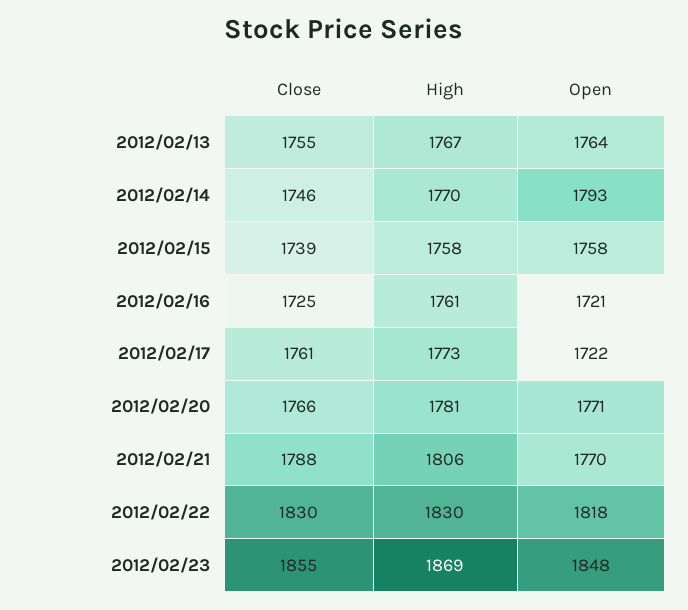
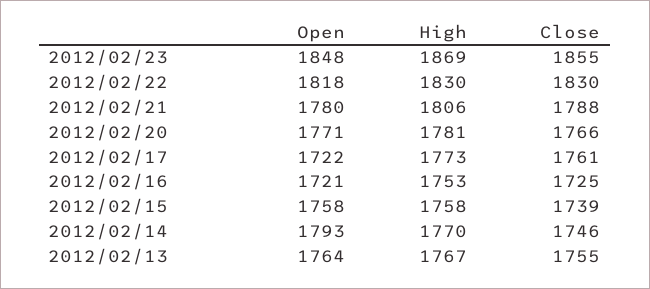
  {
    "Close": {
      "2012/02/13": 1755,
      "2012/02/14": 1746,
      "2012/02/15": 1739,
      "2012/02/16": 1725,
      "2012/02/17": 1761,
      "2012/02/20": 1766,
      "2012/02/21": 1788,
      "2012/02/22": 1830,
      "2012/02/23": 1855
    },
    "High": {
      "2012/02/13": 1767,
      "2012/02/14": 1770,
      "2012/02/15": 1758,
-     "2012/02/16": 1761,
+     "2012/02/16": 1753,
      "2012/02/17": 1773,
      "2012/02/20": 1781,
      "2012/02/21": 1806,
      "2012/02/22": 1830,
      "2012/02/23": 1869
    },
    "Open": {
      "2012/02/13": 1764,
      "2012/02/14": 1793,
      "2012/02/15": 1758,
      "2012/02/16": 1721,
      "2012/02/17": 1722,
      "2012/02/20": 1771,
-     "2012/02/21": 1770,
+     "2012/02/21": 1780,
      "2012/02/22": 1818,
      "2012/02/23": 1848
    }
  }

